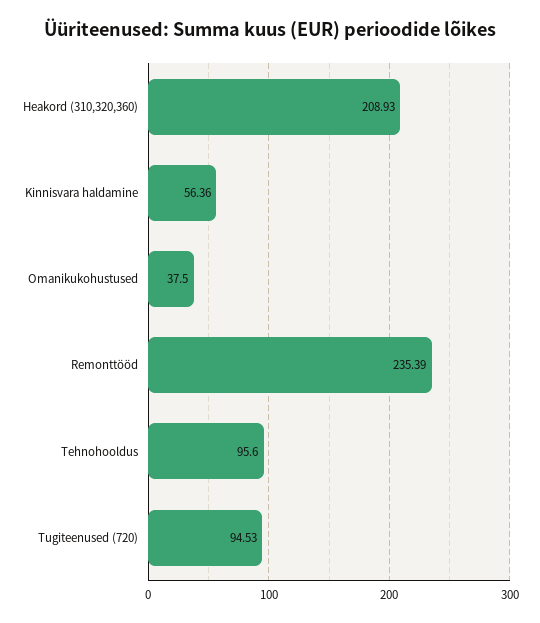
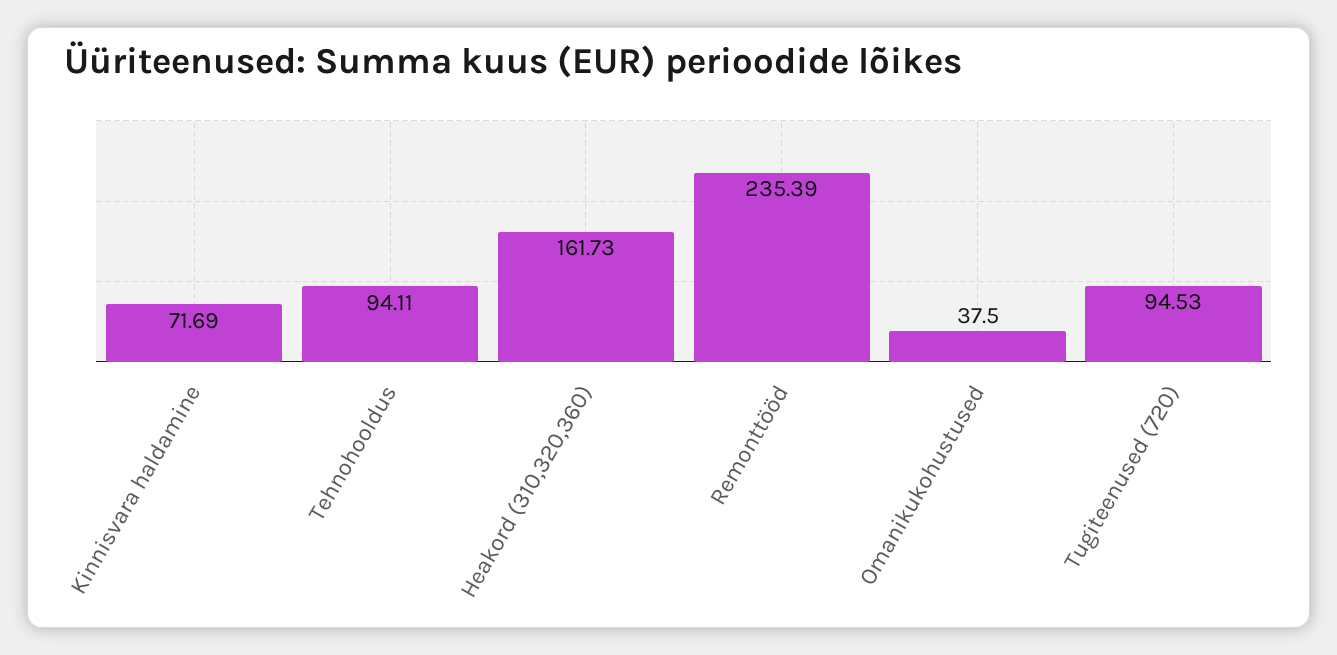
  {
-   "Heakord (310,320,360)": 208.93,
+   "Heakord (310,320,360)": 161.73,
-   "Kinnisvara haldamine": 56.36,
+   "Kinnisvara haldamine": 71.69,
    "Omanikukohustused": 37.5,
    "Remonttööd": 235.39,
-   "Tehnohooldus": 95.6,
+   "Tehnohooldus": 94.11,
    "Tugiteenused (720)": 94.53
  }

